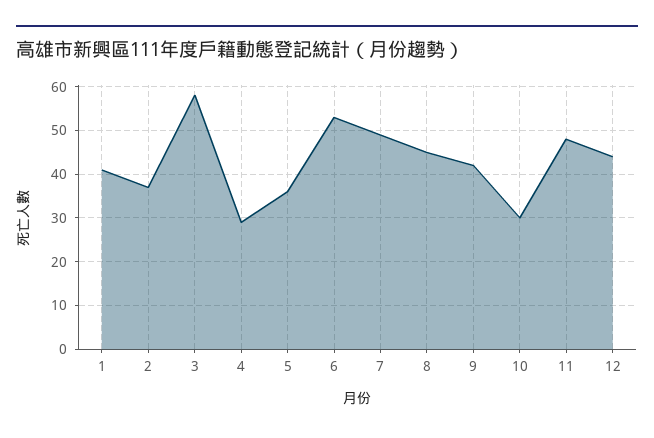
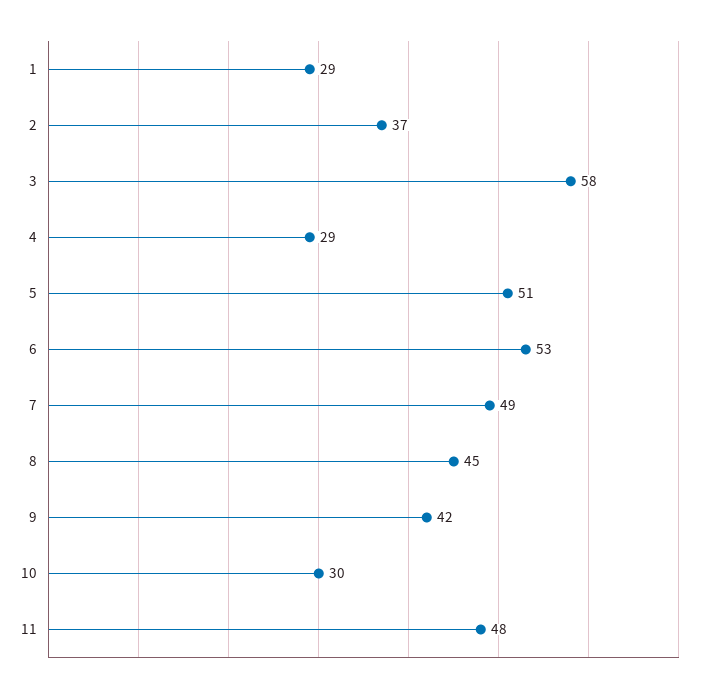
  {
-   "1": 40,
+   "1": 29,
    "2": 37,
    "3": 58,
    "4": 29,
-   "5": 35,
+   "5": 51,
    "6": 53,
    "7": 49,
    "8": 45,
    "9": 42,
    "10": 30,
-   "11": 48,
+   "11": 48
-   "12": 45
  }

